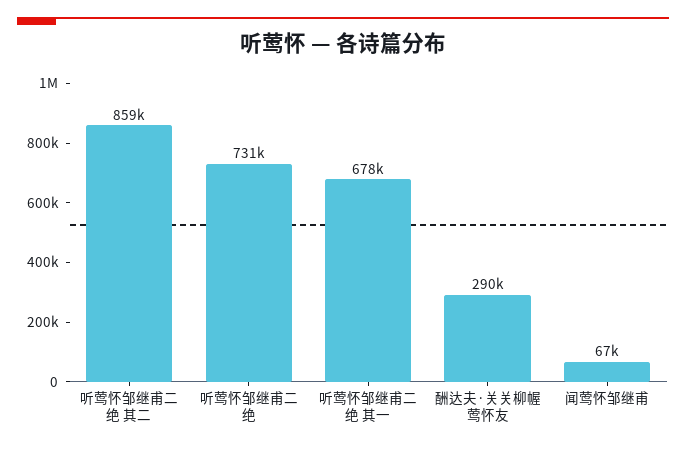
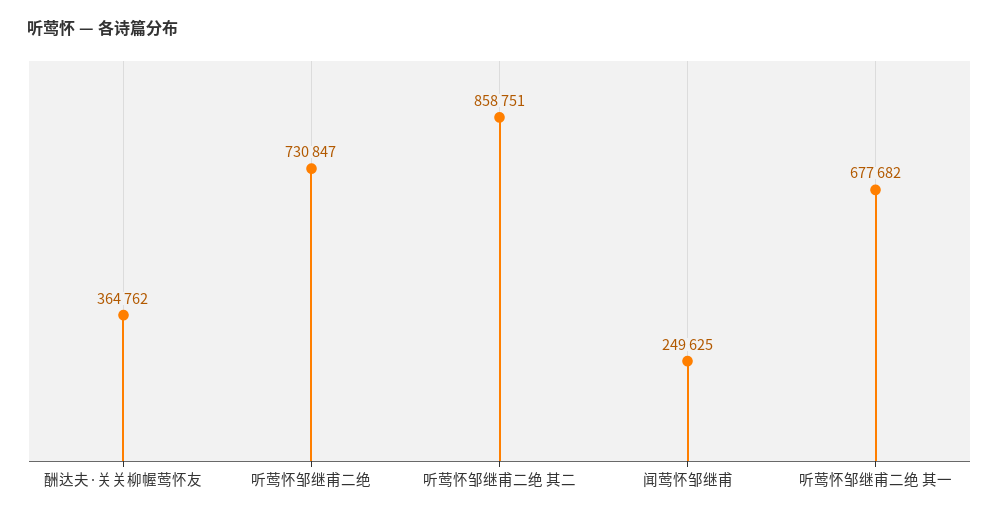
  {
    "听莺怀邹继甫二绝 其二": 858751,
    "听莺怀邹继甫二绝": 730847,
    "听莺怀邹继甫二绝 其一": 677682,
-   "酬达夫·关关柳幄莺怀友": 290000,
+   "酬达夫·关关柳幄莺怀友": 364762,
-   "闻莺怀邹继甫": 67000
+   "闻莺怀邹继甫": 249625
  }

